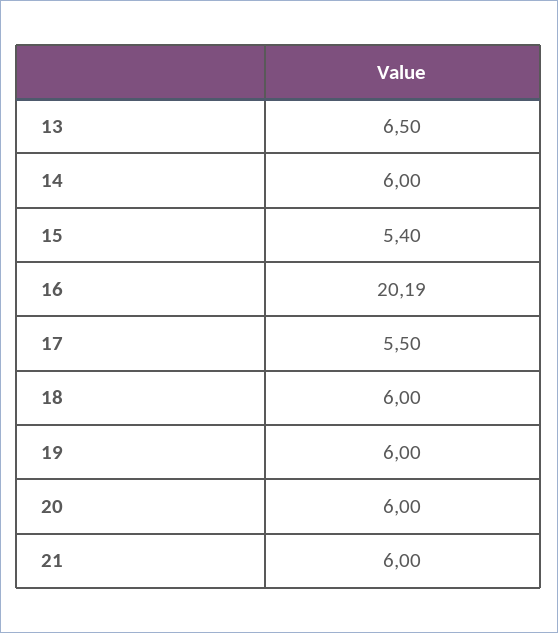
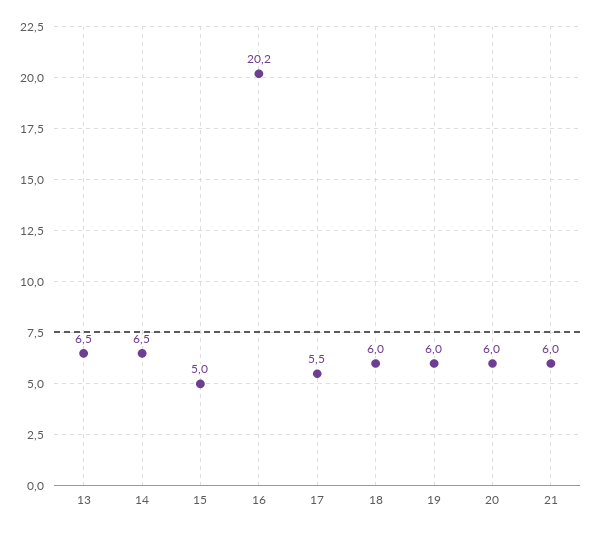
  {
    "13": 6.5,
-   "14": 6,
+   "14": 6.5,
-   "15": 5.4,
+   "15": 5,
    "16": 20.19,
    "17": 5.5,
    "18": 6,
    "19": 6,
    "20": 6,
    "21": 6
  }

